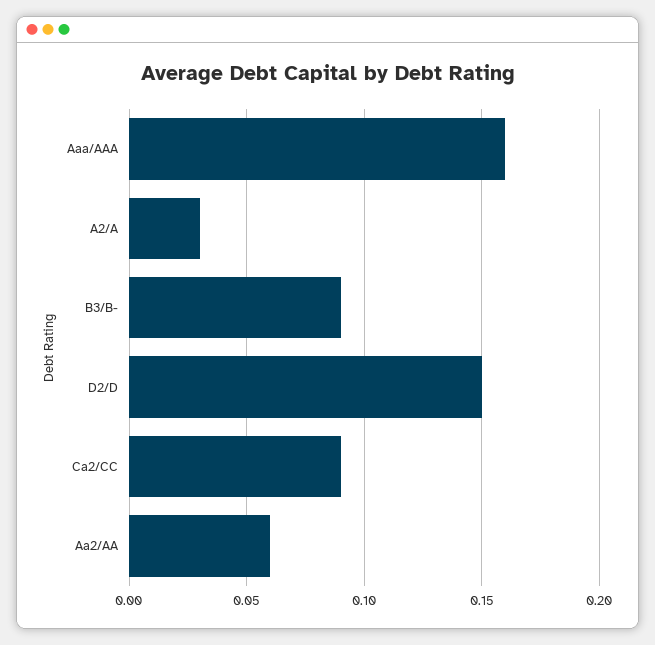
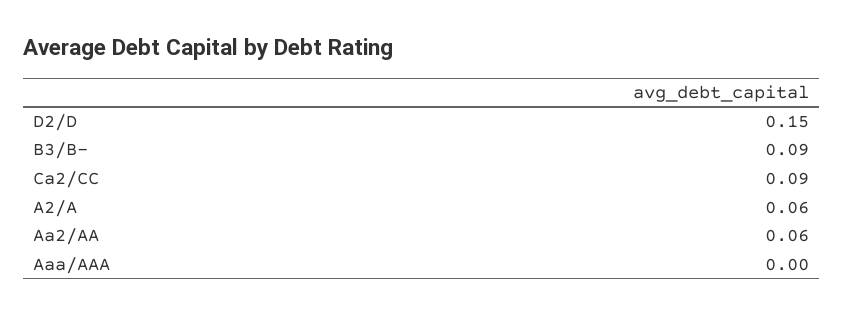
  {
-   "Aaa/AAA": 0.16,
+   "Aaa/AAA": 0,
-   "A2/A": 0.03,
+   "A2/A": 0.06,
    "B3/B-": 0.09,
    "D2/D": 0.15,
    "Ca2/CC": 0.09,
    "Aa2/AA": 0.06
  }

